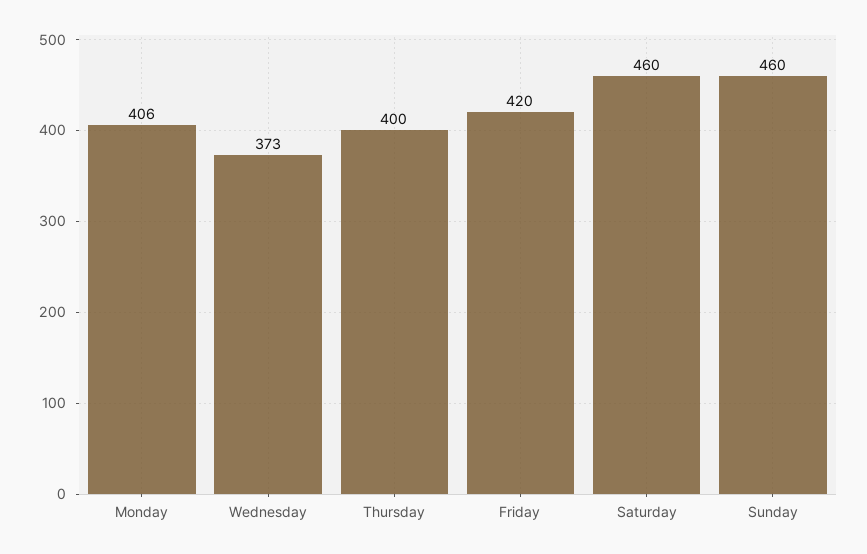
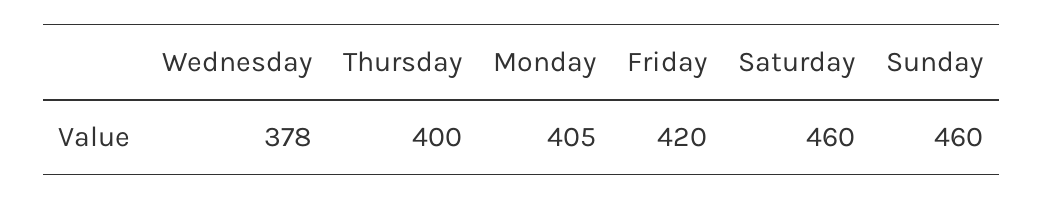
  {
-   "Monday": 406,
+   "Monday": 405,
-   "Wednesday": 373,
+   "Wednesday": 378,
    "Thursday": 400,
    "Friday": 420,
    "Saturday": 460,
    "Sunday": 460
  }

